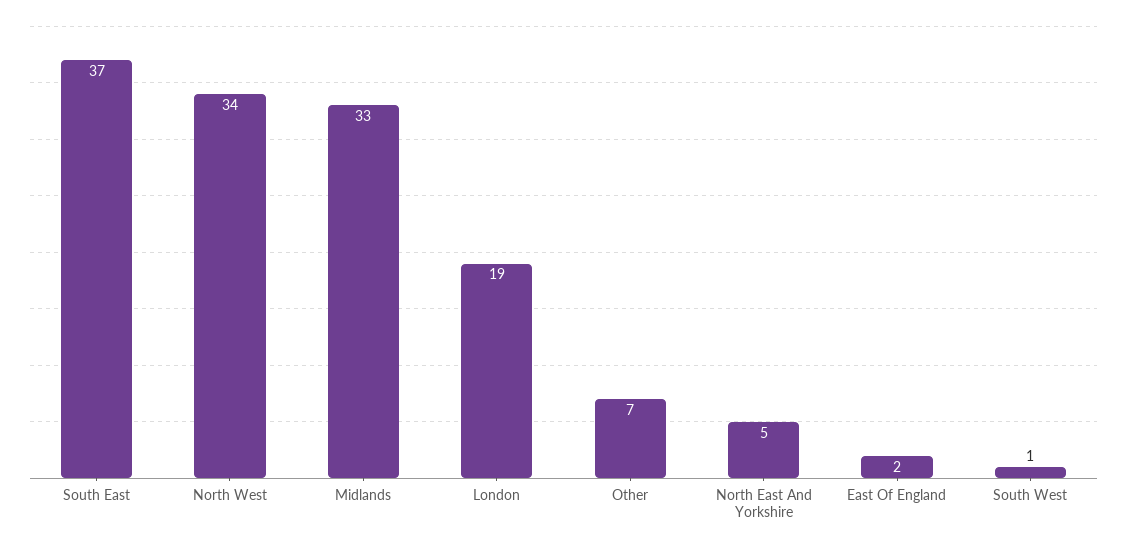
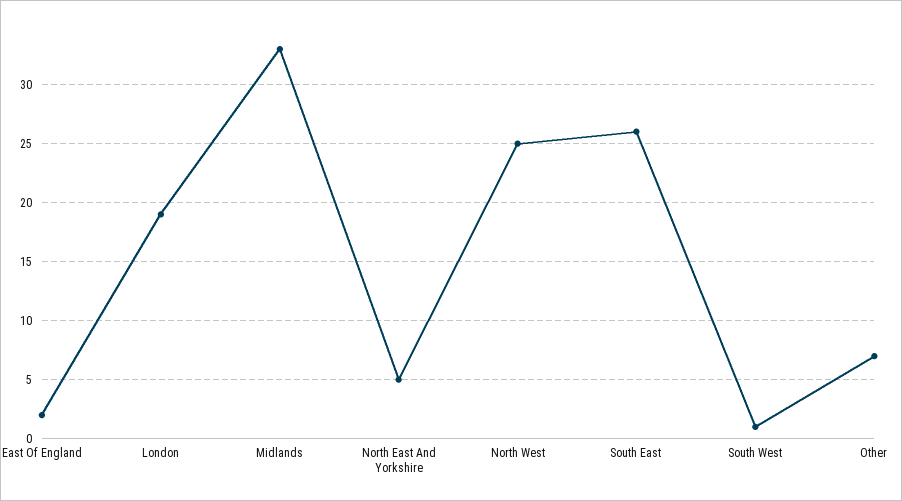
  {
-   "South East": 37,
+   "South East": 26,
-   "North West": 34,
+   "North West": 25,
    "Midlands": 33,
    "London": 19,
    "Other": 7,
    "North East And Yorkshire": 5,
    "East Of England": 2,
    "South West": 1
  }

